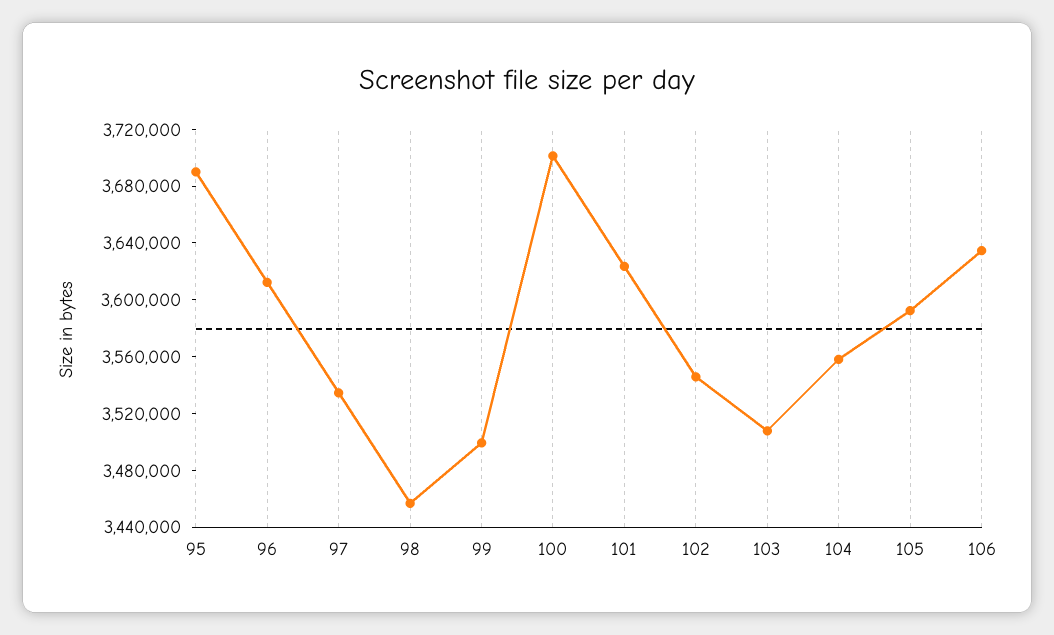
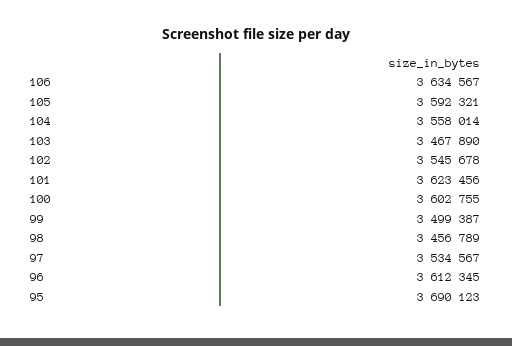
  {
    "95": 3690123,
    "96": 3612345,
    "97": 3534567,
    "98": 3456789,
    "99": 3499387,
-   "100": 3700000,
+   "100": 3602755,
    "101": 3623456,
    "102": 3545678,
-   "103": 3510000,
+   "103": 3467890,
    "104": 3558014,
    "105": 3592321,
    "106": 3634567
  }

